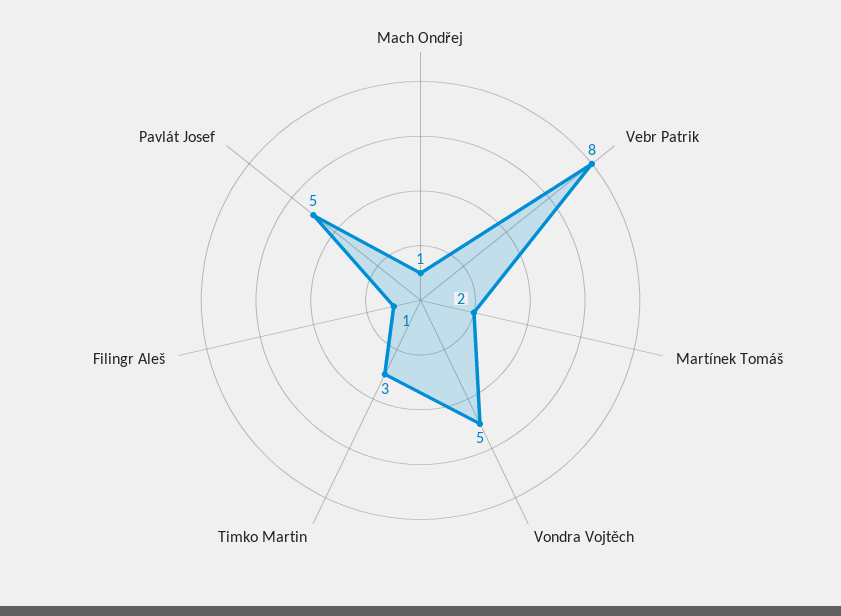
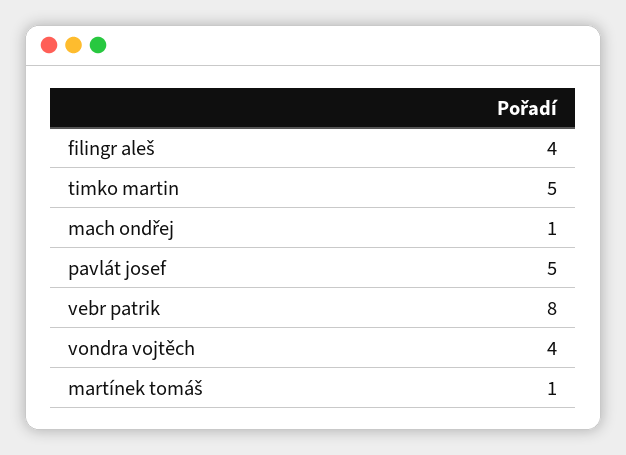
  {
    "Mach Ondřej": 1,
    "Vebr Patrik": 8,
-   "Martínek Tomáš": 2,
+   "Martínek Tomáš": 1,
-   "Vondra Vojtěch": 5,
+   "Vondra Vojtěch": 4,
-   "Timko Martin": 3,
+   "Timko Martin": 5,
-   "Filingr Aleš": 1,
+   "Filingr Aleš": 4,
    "Pavlát Josef": 5
  }

